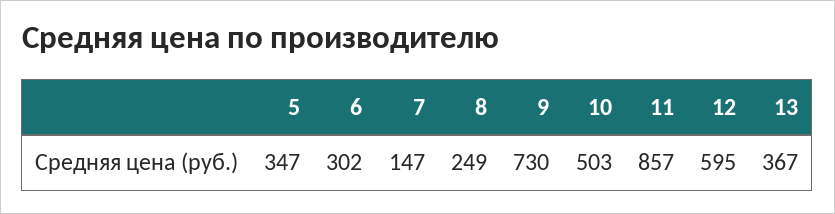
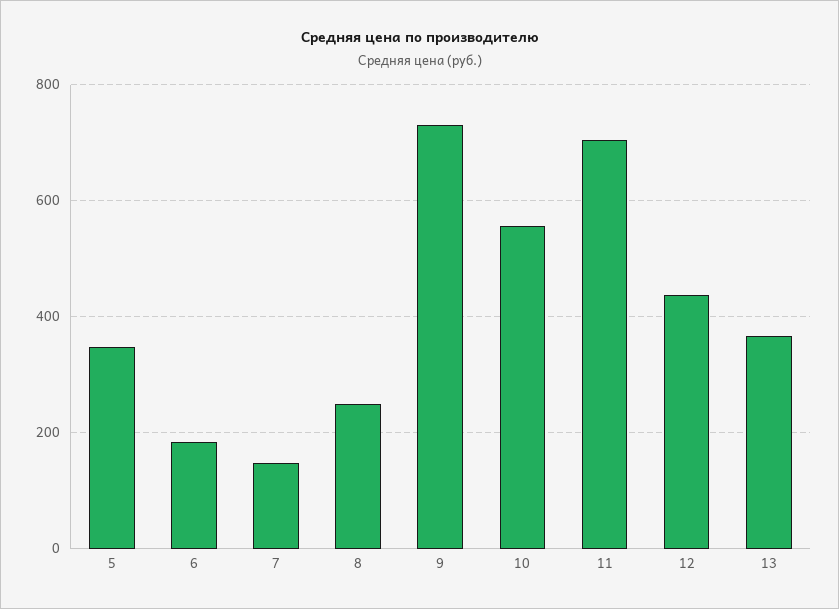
  {
    "5": 347,
-   "6": 302,
+   "6": 180,
    "7": 147,
    "8": 249,
    "9": 730,
-   "10": 503,
+   "10": 560,
-   "11": 857,
+   "11": 700,
-   "12": 595,
+   "12": 440,
    "13": 367
  }

